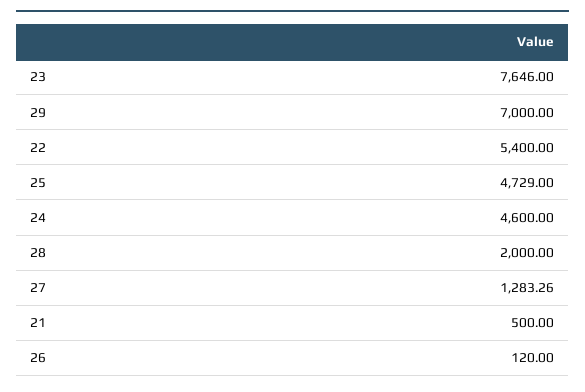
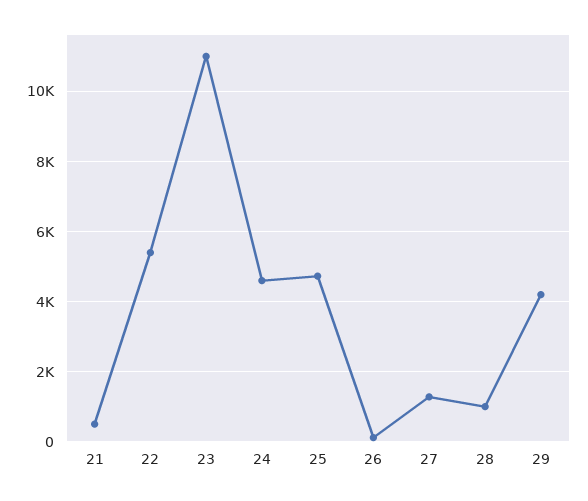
  {
-   "23": 7646,
+   "23": 11000,
-   "29": 7000,
+   "29": 4200,
    "22": 5400,
    "25": 4729,
    "24": 4600,
-   "28": 2000,
+   "28": 1000,
    "27": 1283.26,
    "21": 500,
    "26": 120
  }

